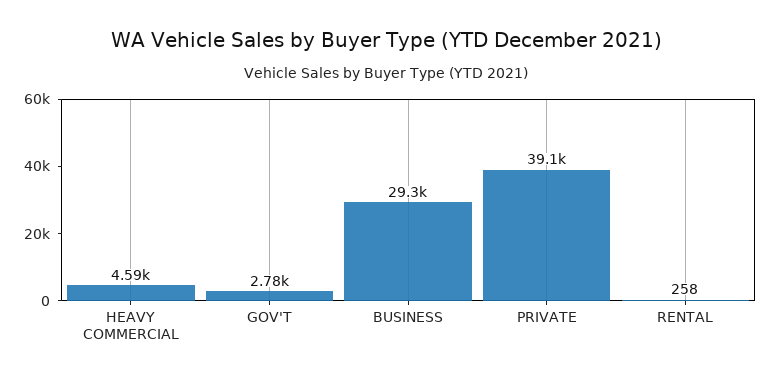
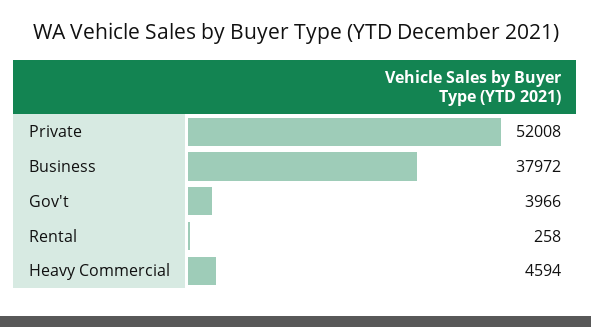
  {
    "HEAVY COMMERCIAL": 4594,
-   "GOV'T": 2780,
+   "GOV'T": 3966,
-   "BUSINESS": 29300,
+   "BUSINESS": 37972,
-   "PRIVATE": 39100,
+   "PRIVATE": 52008,
    "RENTAL": 258
  }

